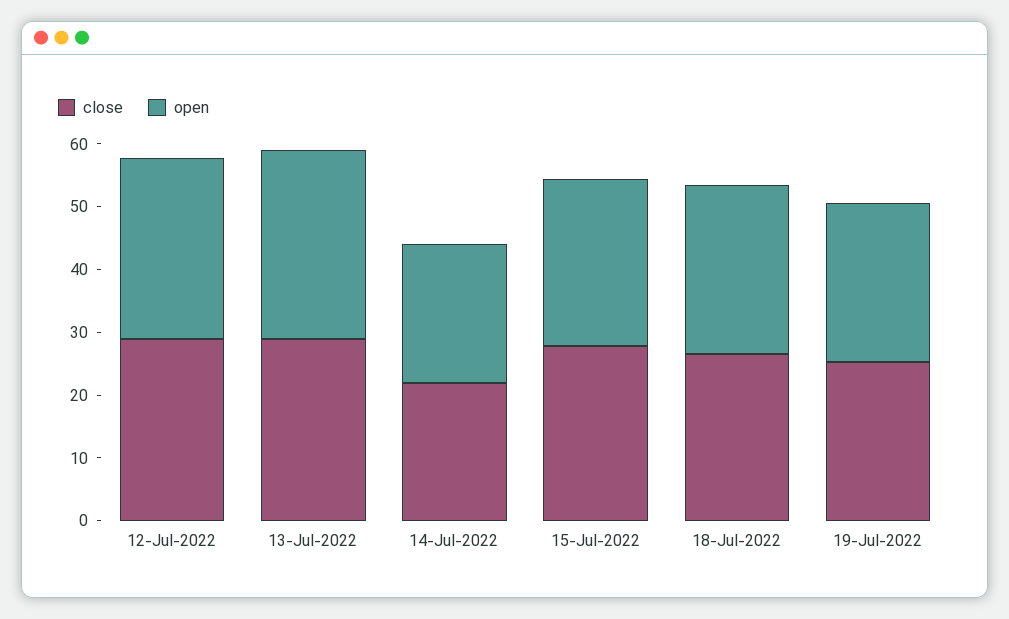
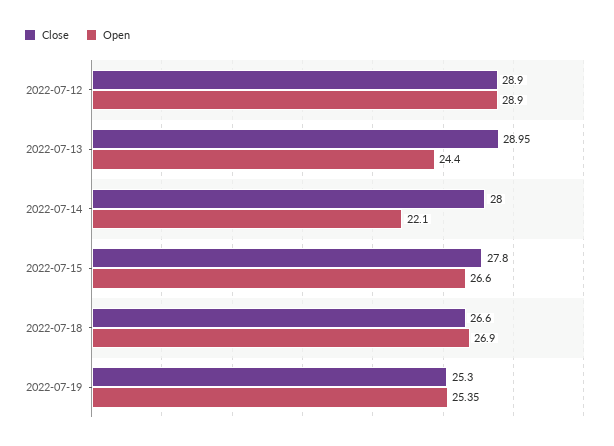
  {
    "close": {
      "12-Jul-2022": 28.9,
      "13-Jul-2022": 28.95,
-     "14-Jul-2022": 22,
+     "14-Jul-2022": 28,
      "15-Jul-2022": 27.8,
      "18-Jul-2022": 26.6,
      "19-Jul-2022": 25.3
    },
    "open": {
      "12-Jul-2022": 28.9,
-     "13-Jul-2022": 30,
+     "13-Jul-2022": 24.4,
      "14-Jul-2022": 22.1,
      "15-Jul-2022": 26.6,
      "18-Jul-2022": 26.9,
      "19-Jul-2022": 25.35
    }
  }

